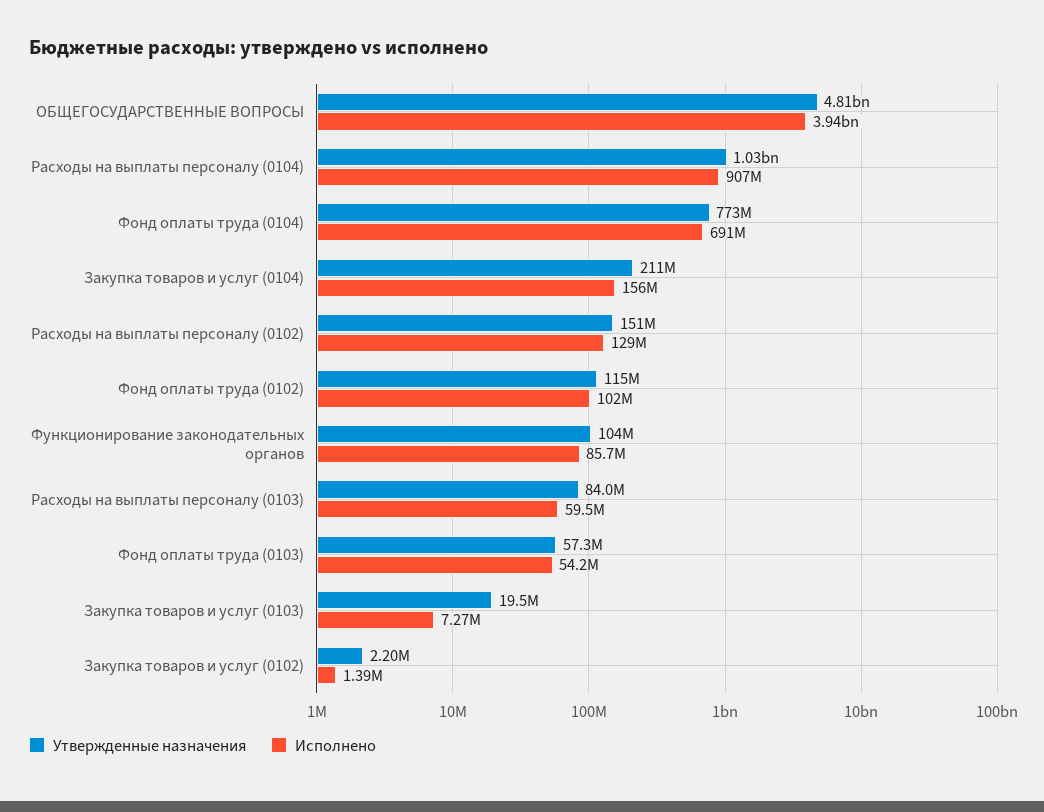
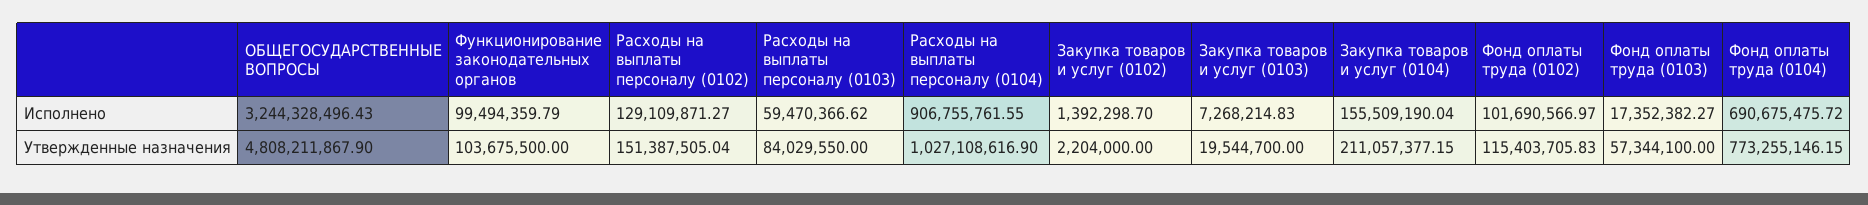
  {
    "Утвержденные назначения": {
      "ОБЩЕГОСУДАРСТВЕННЫЕ ВОПРОСЫ": 4808211867.9,
      "Расходы на выплаты персоналу (0104)": 1027108616.9,
      "Фонд оплаты труда (0104)": 773255146.15,
      "Закупка товаров и услуг (0104)": 211057377.15,
      "Расходы на выплаты персоналу (0102)": 151387505.04,
      "Фонд оплаты труда (0102)": 115403705.83,
      "Функционирование законодательных органов": 103675500,
      "Расходы на выплаты персоналу (0103)": 84029550,
      "Фонд оплаты труда (0103)": 57344100,
      "Закупка товаров и услуг (0103)": 19544700,
      "Закупка товаров и услуг (0102)": 2204000
    },
    "Исполнено": {
-     "ОБЩЕГОСУДАРСТВЕННЫЕ ВОПРОСЫ": 3940000000,
+     "ОБЩЕГОСУДАРСТВЕННЫЕ ВОПРОСЫ": 3244328496.43,
      "Расходы на выплаты персоналу (0104)": 906755761.55,
      "Фонд оплаты труда (0104)": 690675475.72,
      "Закупка товаров и услуг (0104)": 155509190.04,
      "Расходы на выплаты персоналу (0102)": 129109871.27,
      "Фонд оплаты труда (0102)": 101690566.97,
-     "Функционирование законодательных органов": 85700000,
+     "Функционирование законодательных органов": 99494359.79,
      "Расходы на выплаты персоналу (0103)": 59470366.62,
-     "Фонд оплаты труда (0103)": 54200000,
+     "Фонд оплаты труда (0103)": 17352382.27,
      "Закупка товаров и услуг (0103)": 7268214.83,
      "Закупка товаров и услуг (0102)": 1392298.7
    }
  }

